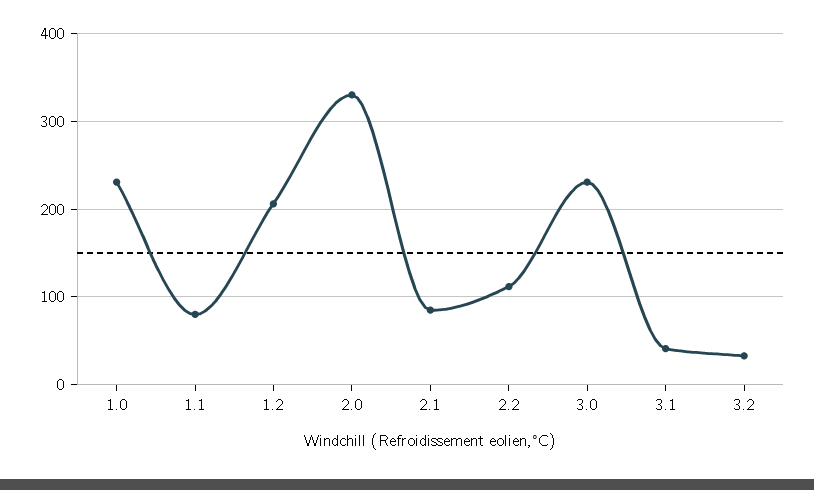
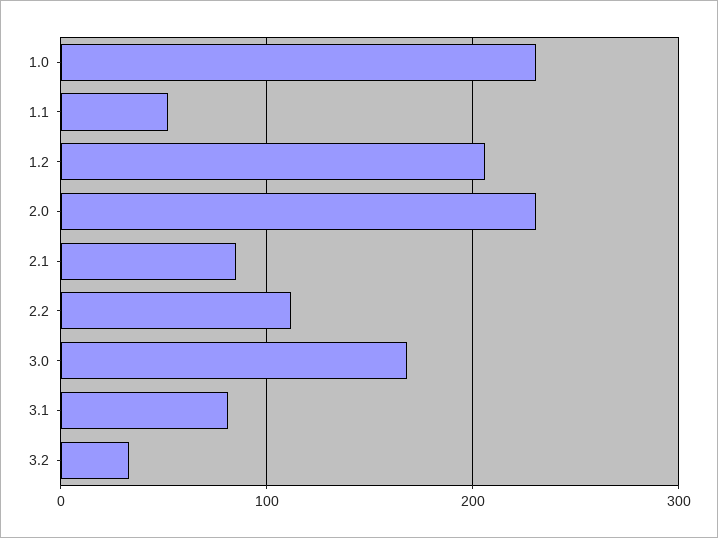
  {
    "1.0": 230,
-   "1.1": 80,
+   "1.1": 50,
    "1.2": 210,
-   "2.0": 330,
+   "2.0": 230,
    "2.1": 80,
    "2.2": 110,
-   "3.0": 230,
+   "3.0": 170,
-   "3.1": 40,
+   "3.1": 80,
    "3.2": 30
  }

